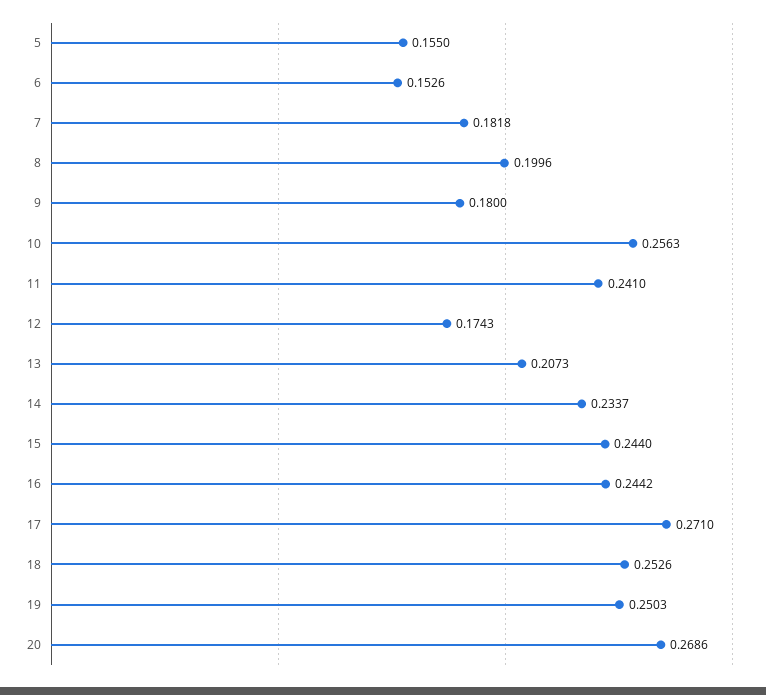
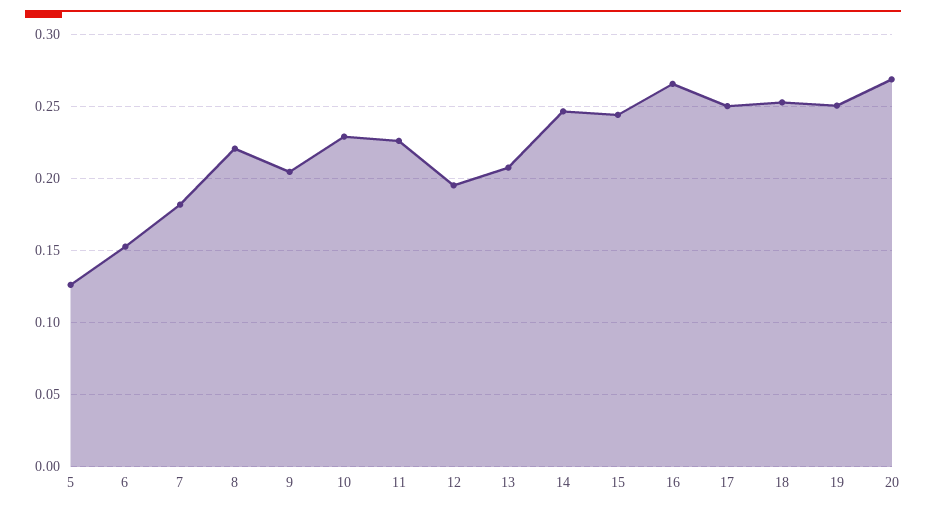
  {
-   "5": 0.155,
+   "5": 0.125,
    "6": 0.1526,
    "7": 0.1818,
-   "8": 0.1996,
+   "8": 0.22,
-   "9": 0.18,
+   "9": 0.205,
-   "10": 0.2563,
+   "10": 0.23,
-   "11": 0.241,
+   "11": 0.225,
-   "12": 0.1743,
+   "12": 0.195,
    "13": 0.2073,
-   "14": 0.2337,
+   "14": 0.245,
    "15": 0.244,
-   "16": 0.2442,
+   "16": 0.265,
-   "17": 0.271,
+   "17": 0.25,
    "18": 0.2526,
    "19": 0.2503,
    "20": 0.2686
  }

